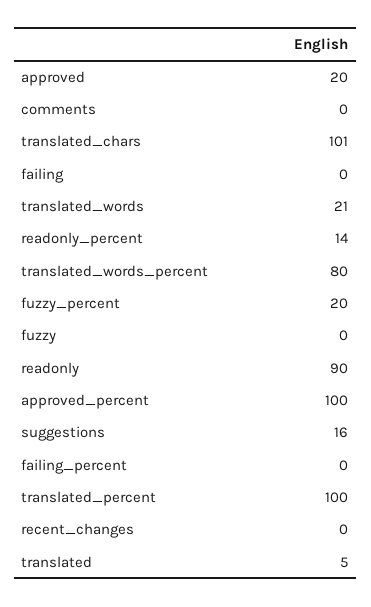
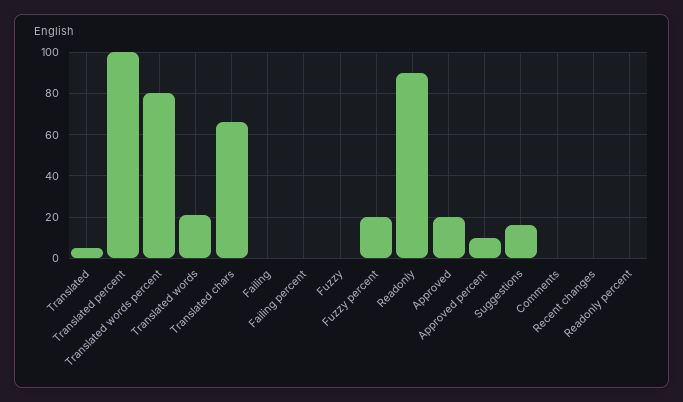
  {
    "approved": 20,
    "comments": 0,
-   "translated_chars": 101,
+   "translated_chars": 65,
    "failing": 0,
    "translated_words": 21,
-   "readonly_percent": 14,
+   "readonly_percent": 0,
    "translated_words_percent": 80,
    "fuzzy_percent": 20,
    "fuzzy": 0,
    "readonly": 90,
-   "approved_percent": 100,
+   "approved_percent": 10,
    "suggestions": 16,
    "failing_percent": 0,
    "translated_percent": 100,
    "recent_changes": 0,
    "translated": 5
  }

